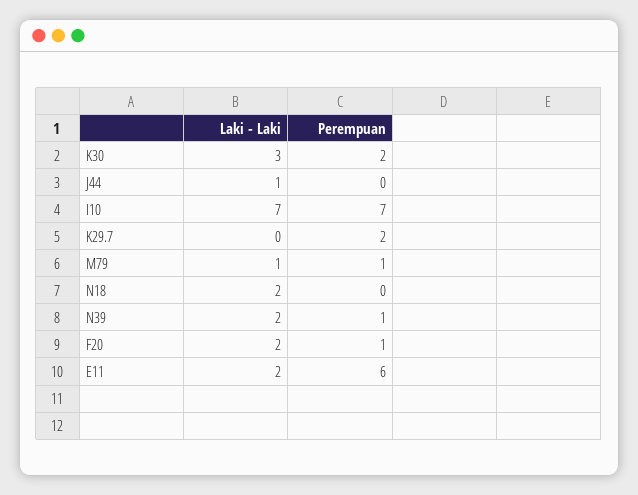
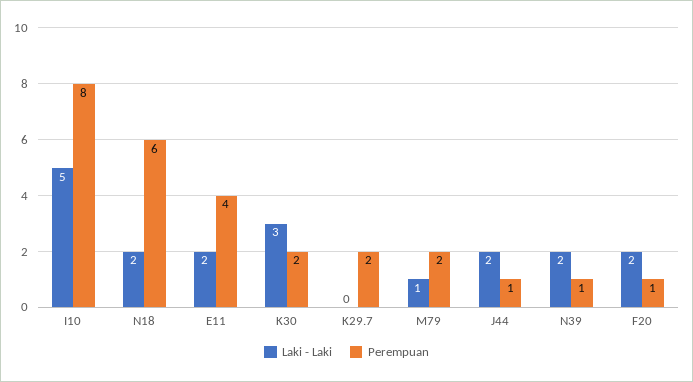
  {
    "Laki - Laki": {
      "K30": 3,
-     "J44": 1,
+     "J44": 2,
-     "I10": 7,
+     "I10": 5,
      "K29.7": 0,
      "M79": 1,
      "N18": 2,
      "N39": 2,
      "F20": 2,
      "E11": 2
    },
    "Perempuan": {
      "K30": 2,
-     "J44": 0,
+     "J44": 1,
-     "I10": 7,
+     "I10": 8,
      "K29.7": 2,
-     "M79": 1,
+     "M79": 2,
-     "N18": 0,
+     "N18": 6,
      "N39": 1,
      "F20": 1,
-     "E11": 6
+     "E11": 4
    }
  }

